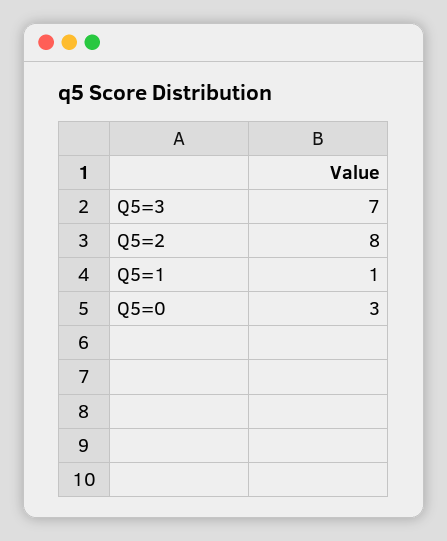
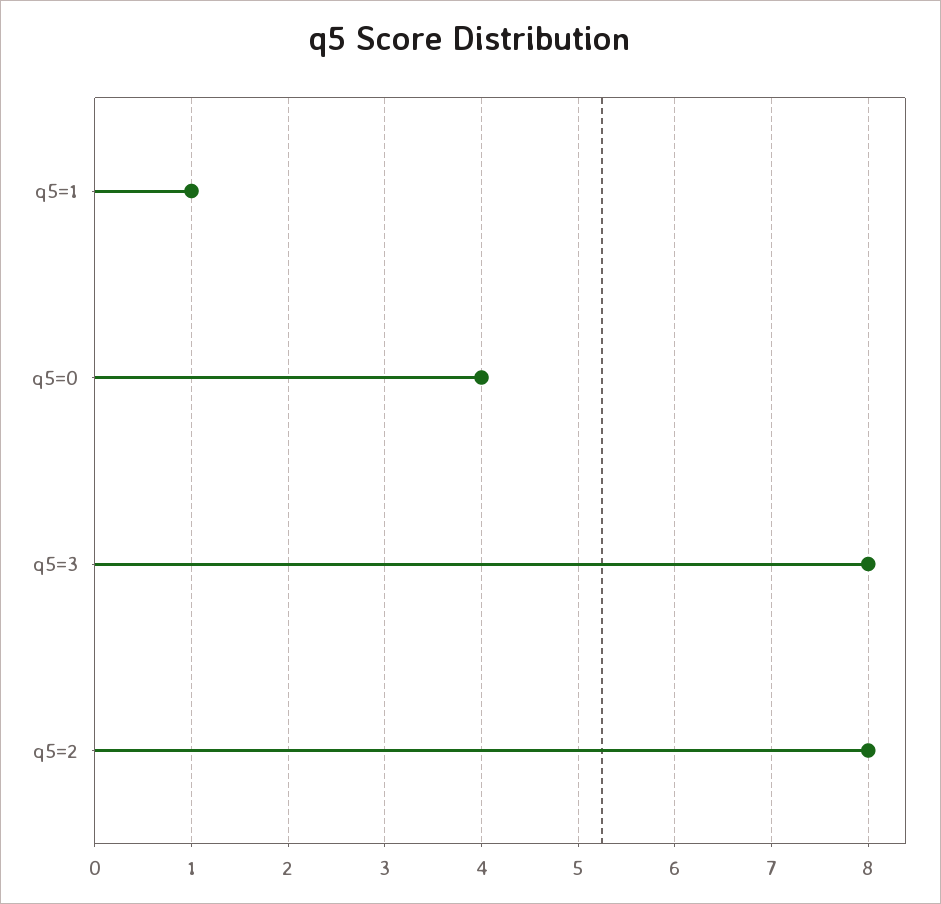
  {
-   "Q5=3": 7,
+   "Q5=3": 8,
    "Q5=2": 8,
    "Q5=1": 1,
-   "Q5=0": 3
+   "Q5=0": 4
  }

